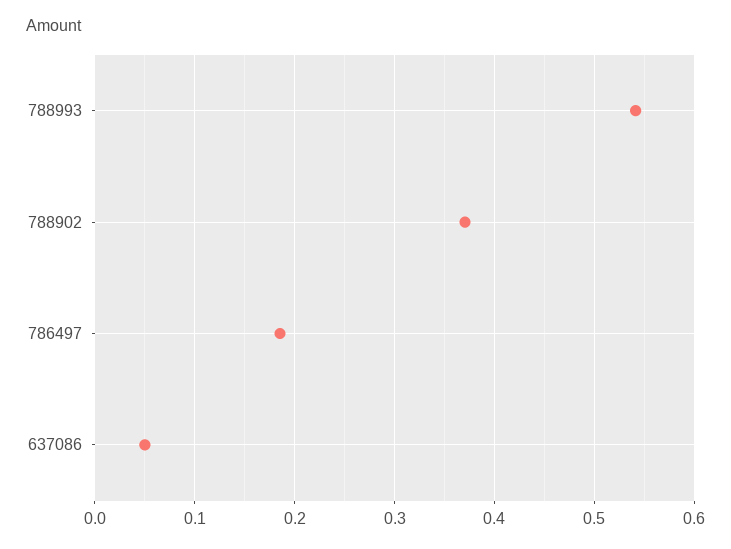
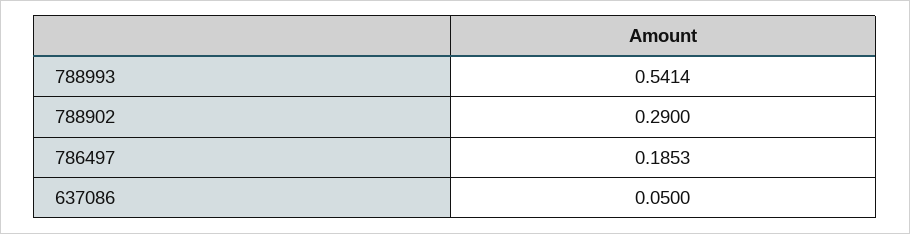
  {
    "788993": 0.5414,
-   "788902": 0.37,
+   "788902": 0.29,
    "786497": 0.1853,
    "637086": 0.05
  }

